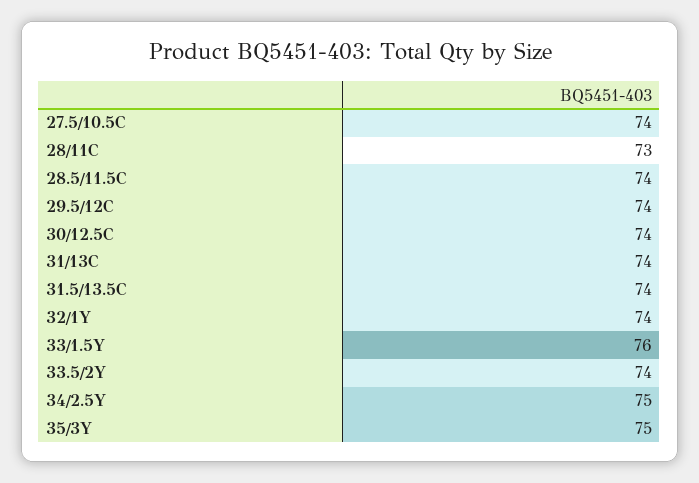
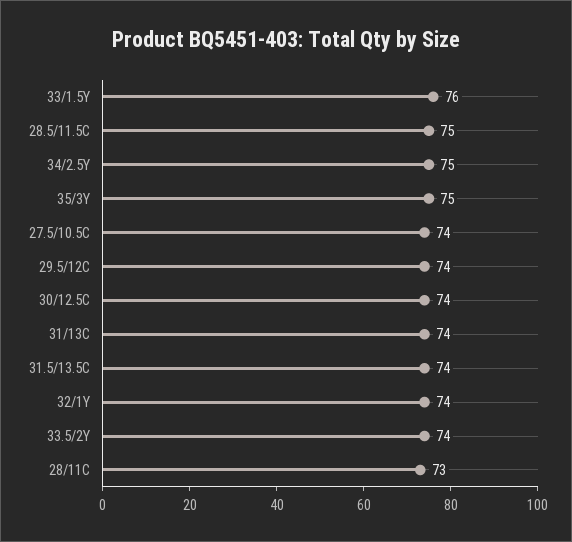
  {
    "27.5/10.5C": 74,
    "28/11C": 73,
-   "28.5/11.5C": 74,
+   "28.5/11.5C": 75,
    "29.5/12C": 74,
    "30/12.5C": 74,
    "31/13C": 74,
    "31.5/13.5C": 74,
    "32/1Y": 74,
    "33/1.5Y": 76,
    "33.5/2Y": 74,
    "34/2.5Y": 75,
    "35/3Y": 75
  }

